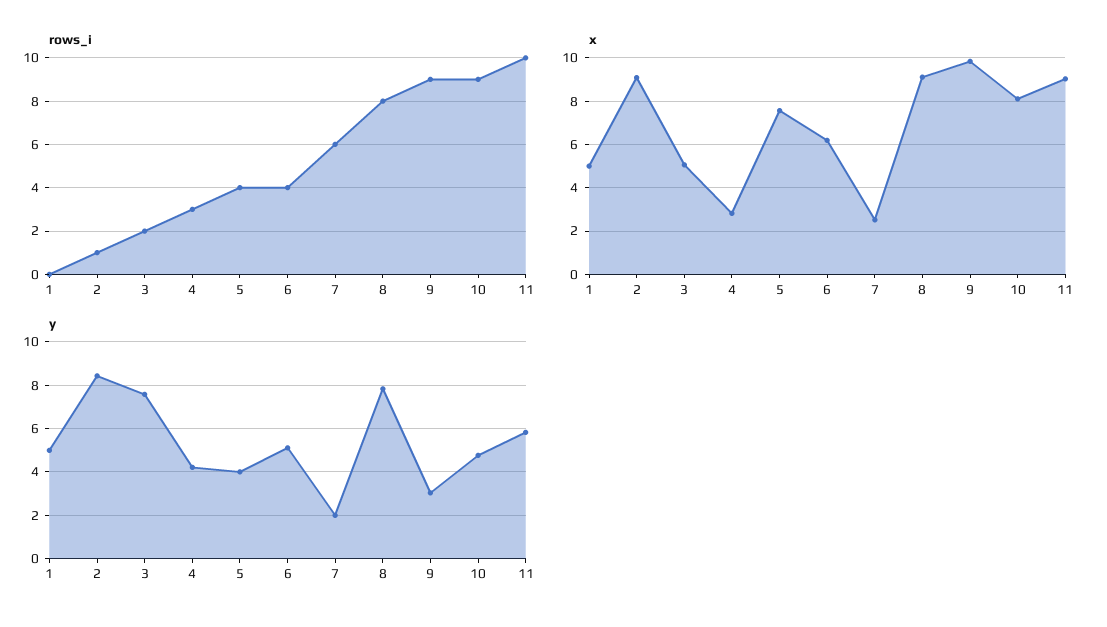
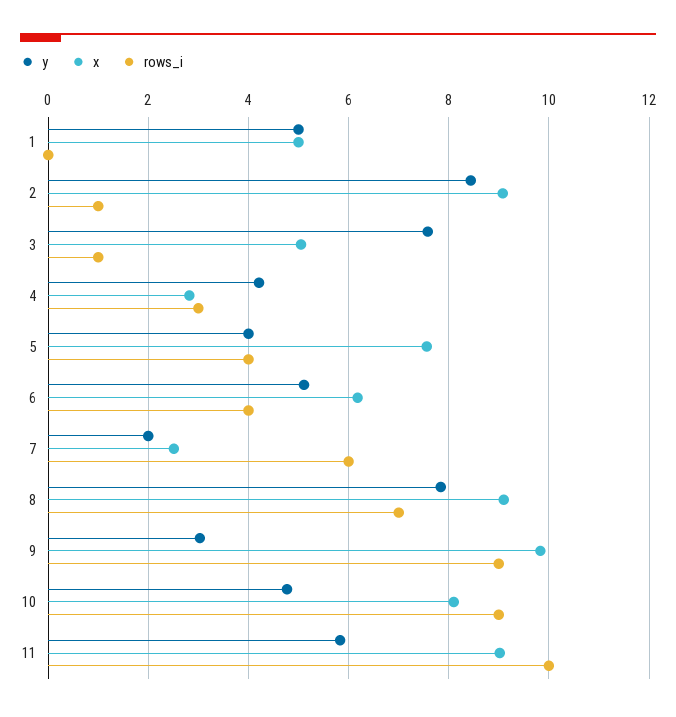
  {
    "rows_i": {
      "1": 0,
      "2": 1,
-     "3": 2,
+     "3": 1,
      "4": 3,
      "5": 4,
      "6": 4,
      "7": 6,
-     "8": 8,
+     "8": 7,
      "9": 9,
      "10": 9,
      "11": 10
    },
    "x": {
      "1": 5,
      "2": 9,
      "3": 5,
      "4": 2.8,
      "5": 7.6,
      "6": 6.2,
      "7": 2.6,
      "8": 9.2,
      "9": 9.8,
      "10": 8.2,
      "11": 9
    },
    "y": {
      "1": 5,
      "2": 8.4,
      "3": 7.6,
      "4": 4.2,
      "5": 4,
      "6": 5.2,
      "7": 2,
      "8": 7.8,
      "9": 3,
      "10": 4.8,
      "11": 5.8
    }
  }

